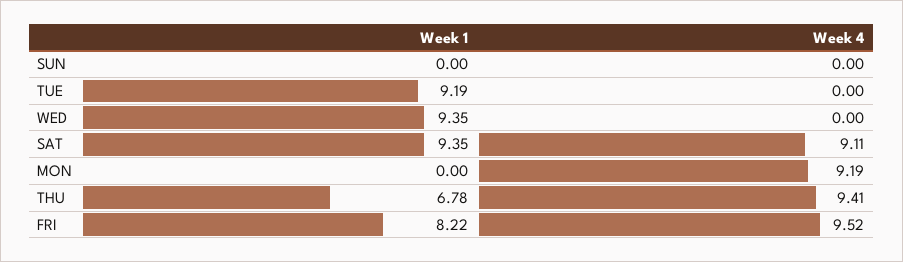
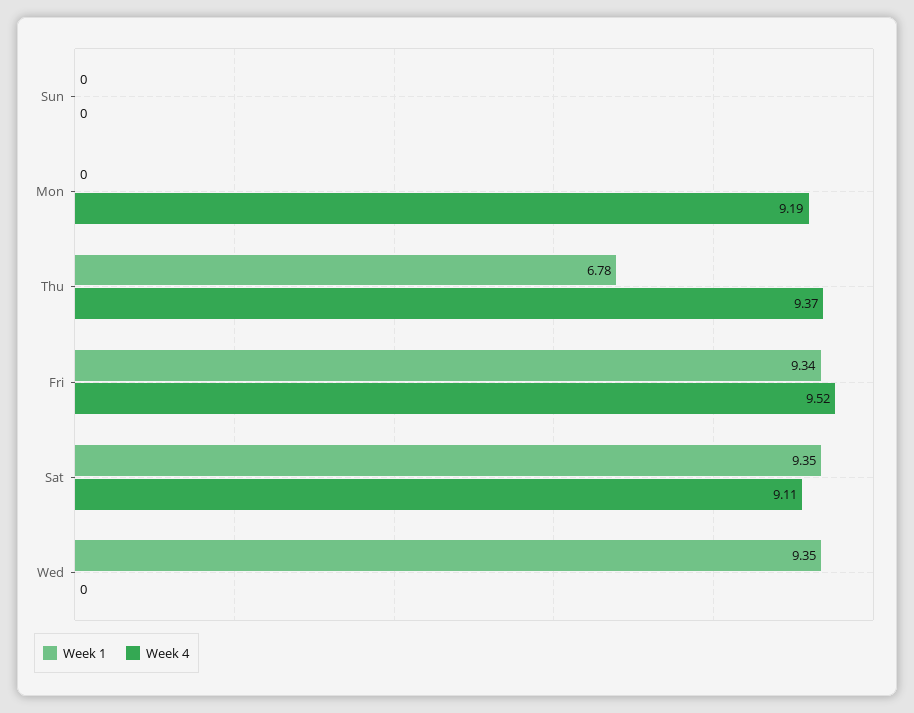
  {
    "Week 1": {
      "SUN": 0,
-     "TUE": 9.19,
      "WED": 9.35,
      "SAT": 9.35,
      "MON": 0,
      "THU": 6.78,
-     "FRI": 8.22
+     "FRI": 9.34
    },
    "Week 4": {
      "SUN": 0,
-     "TUE": 0,
      "WED": 0,
      "SAT": 9.11,
      "MON": 9.19,
-     "THU": 9.41,
+     "THU": 9.37,
      "FRI": 9.52
    }
  }

